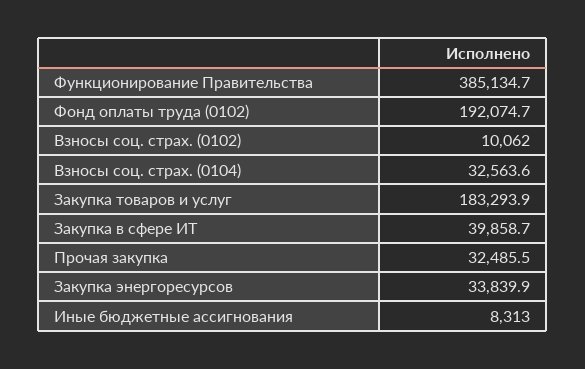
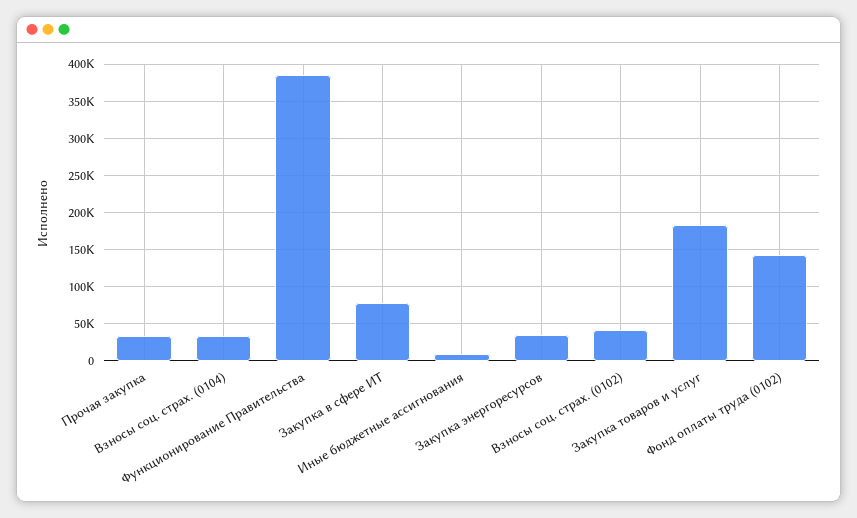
  {
    "Функционирование Правительства": 385134.7,
-   "Фонд оплаты труда (0102)": 192074.7,
+   "Фонд оплаты труда (0102)": 140000,
-   "Взносы соц. страх. (0102)": 10062,
+   "Взносы соц. страх. (0102)": 40000,
    "Взносы соц. страх. (0104)": 32563.6,
    "Закупка товаров и услуг": 183293.9,
-   "Закупка в сфере ИТ": 39858.7,
+   "Закупка в сфере ИТ": 80000,
    "Прочая закупка": 32485.5,
    "Закупка энергоресурсов": 33839.9,
    "Иные бюджетные ассигнования": 8313
  }

